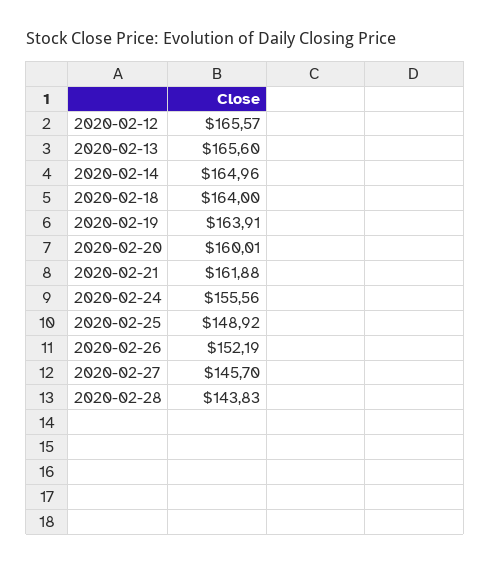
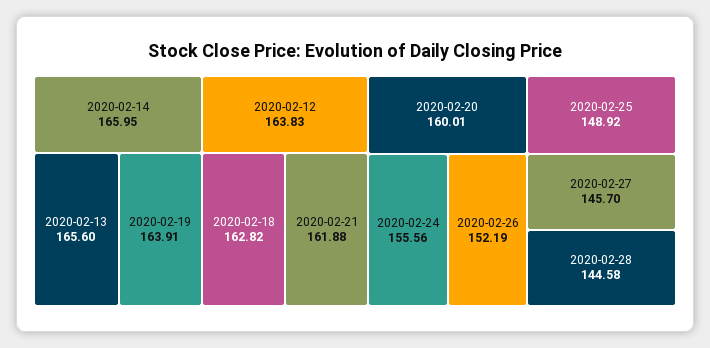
  {
-   "2020-02-12": 165.57,
+   "2020-02-12": 163.83,
    "2020-02-13": 165.6,
-   "2020-02-14": 164.96,
+   "2020-02-14": 165.95,
-   "2020-02-18": 164,
+   "2020-02-18": 162.82,
    "2020-02-19": 163.91,
    "2020-02-20": 160.01,
    "2020-02-21": 161.88,
    "2020-02-24": 155.56,
    "2020-02-25": 148.92,
    "2020-02-26": 152.19,
    "2020-02-27": 145.7,
-   "2020-02-28": 143.83
+   "2020-02-28": 144.58
  }

